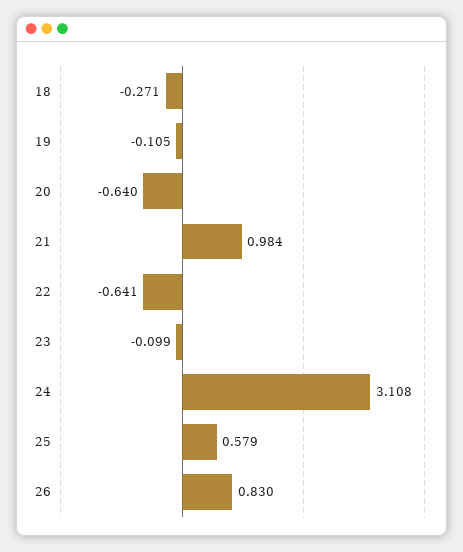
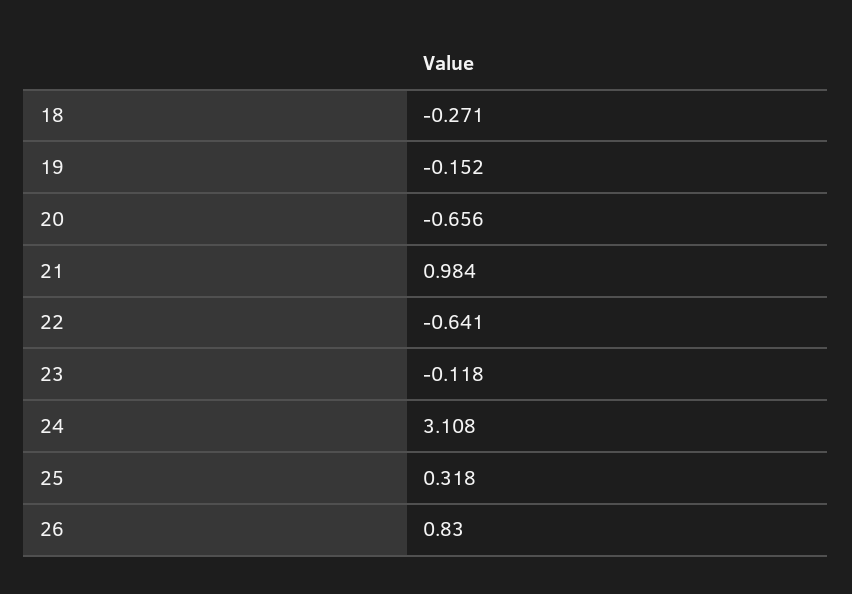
  {
    "18": -0.271,
-   "19": -0.105,
+   "19": -0.152,
-   "20": -0.64,
+   "20": -0.656,
    "21": 0.984,
    "22": -0.641,
-   "23": -0.099,
+   "23": -0.118,
    "24": 3.108,
-   "25": 0.579,
+   "25": 0.318,
    "26": 0.83
  }

